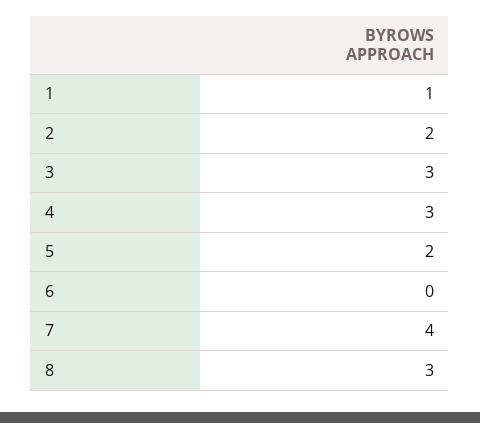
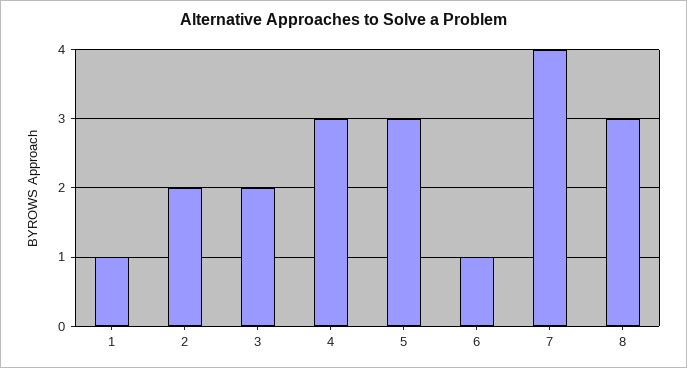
  {
    "1": 1,
    "2": 2,
-   "3": 3,
+   "3": 2,
    "4": 3,
-   "5": 2,
+   "5": 3,
-   "6": 0,
+   "6": 1,
    "7": 4,
    "8": 3
  }

